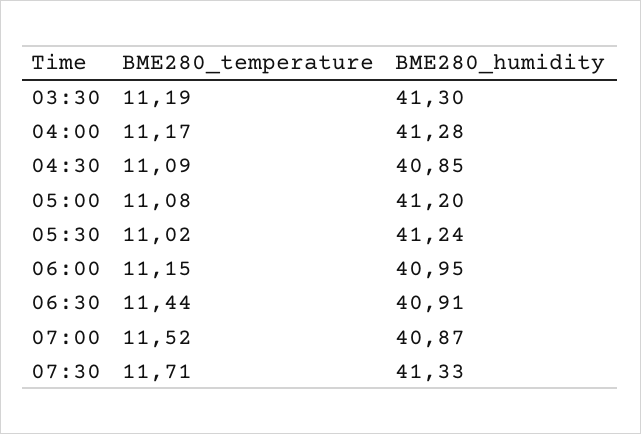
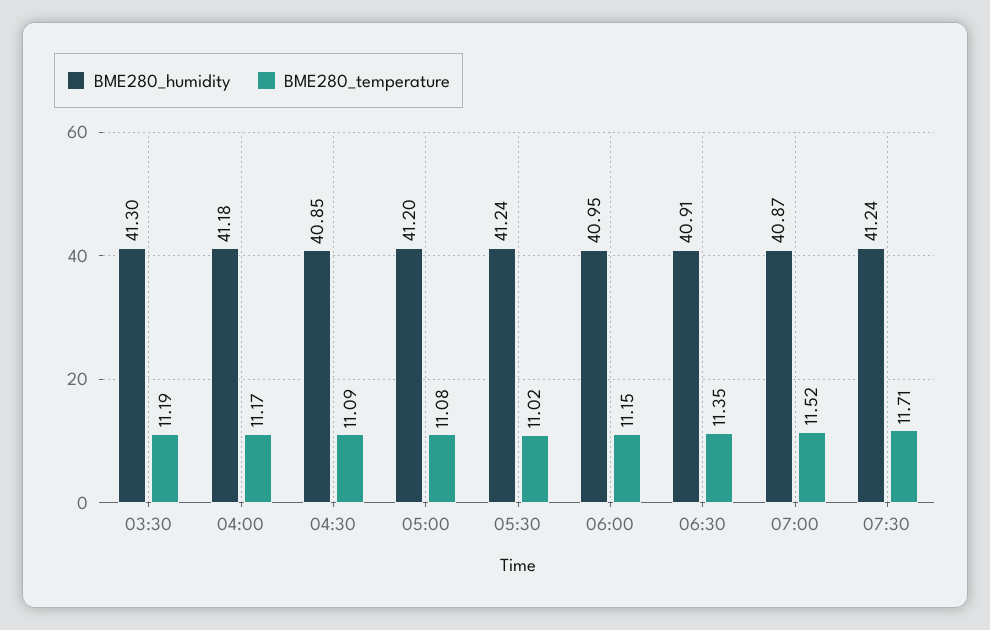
  {
    "BME280_temperature": {
      "03:30": 11.19,
      "04:00": 11.17,
      "04:30": 11.09,
      "05:00": 11.08,
      "05:30": 11.02,
      "06:00": 11.15,
-     "06:30": 11.44,
+     "06:30": 11.35,
      "07:00": 11.52,
      "07:30": 11.71
    },
    "BME280_humidity": {
      "03:30": 41.3,
-     "04:00": 41.28,
+     "04:00": 41.18,
      "04:30": 40.85,
      "05:00": 41.2,
      "05:30": 41.24,
      "06:00": 40.95,
      "06:30": 40.91,
      "07:00": 40.87,
-     "07:30": 41.33
+     "07:30": 41.24
    }
  }

